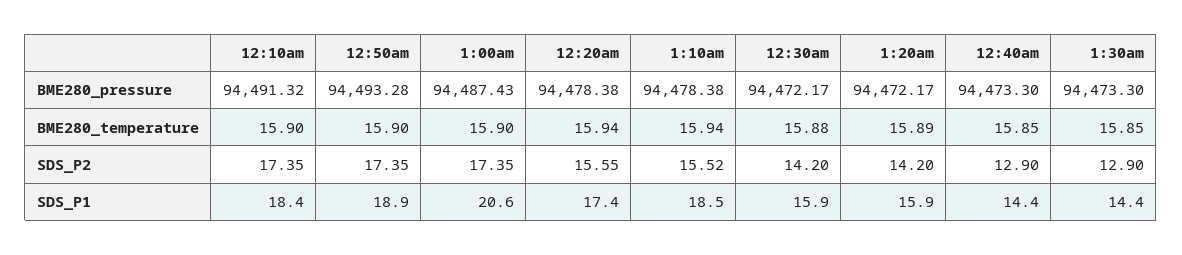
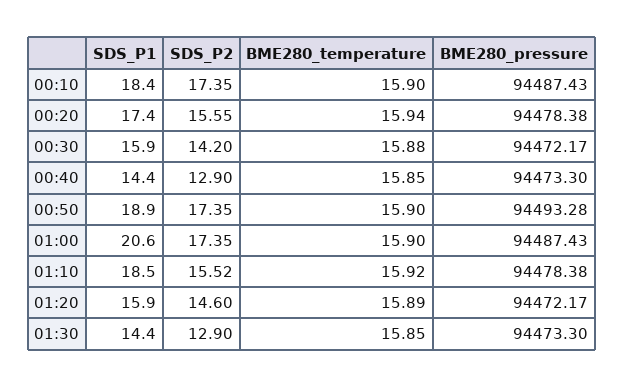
  {
    "12:10am": {
-     "BME280_pressure": 94491.32,
+     "BME280_pressure": 94487.43,
      "BME280_temperature": 15.9,
      "SDS_P2": 17.35,
      "SDS_P1": 18.4
    },
    "12:50am": {
      "BME280_pressure": 94493.28,
      "BME280_temperature": 15.9,
      "SDS_P2": 17.35,
      "SDS_P1": 18.9
    },
    "1:00am": {
      "BME280_pressure": 94487.43,
      "BME280_temperature": 15.9,
      "SDS_P2": 17.35,
      "SDS_P1": 20.6
    },
    "12:20am": {
      "BME280_pressure": 94478.38,
      "BME280_temperature": 15.94,
      "SDS_P2": 15.55,
      "SDS_P1": 17.4
    },
    "1:10am": {
      "BME280_pressure": 94478.38,
-     "BME280_temperature": 15.94,
+     "BME280_temperature": 15.92,
      "SDS_P2": 15.52,
      "SDS_P1": 18.5
    },
    "12:30am": {
      "BME280_pressure": 94472.17,
      "BME280_temperature": 15.88,
      "SDS_P2": 14.2,
      "SDS_P1": 15.9
    },
    "1:20am": {
      "BME280_pressure": 94472.17,
      "BME280_temperature": 15.89,
-     "SDS_P2": 14.2,
+     "SDS_P2": 14.6,
      "SDS_P1": 15.9
    },
    "12:40am": {
      "BME280_pressure": 94473.3,
      "BME280_temperature": 15.85,
      "SDS_P2": 12.9,
      "SDS_P1": 14.4
    },
    "1:30am": {
      "BME280_pressure": 94473.3,
      "BME280_temperature": 15.85,
      "SDS_P2": 12.9,
      "SDS_P1": 14.4
    }
  }

